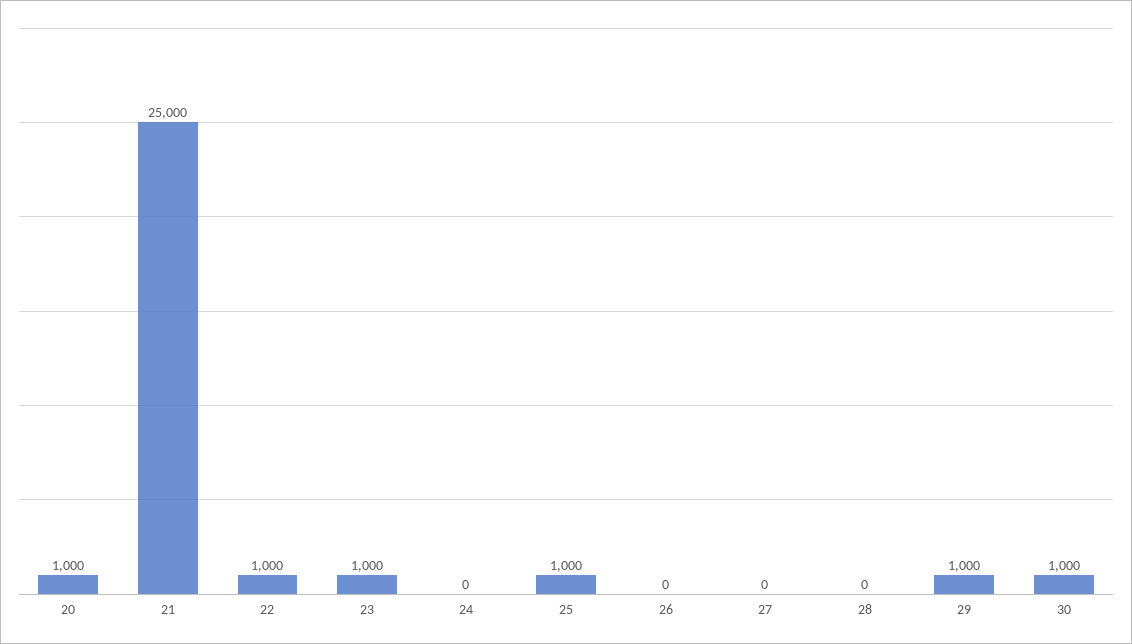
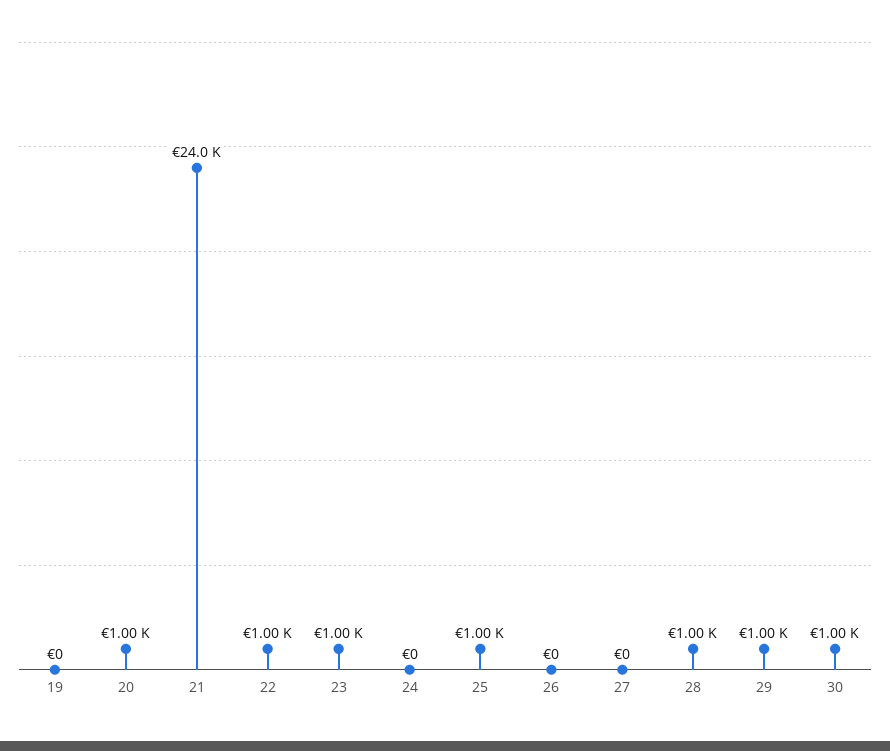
  {
    "20": 1000,
-   "21": 25000,
+   "21": 24000,
    "22": 1000,
    "23": 1000,
    "24": 0,
    "25": 1000,
    "26": 0,
    "27": 0,
-   "28": 0,
+   "28": 1000,
    "29": 1000,
-   "30": 1000
+   "30": 1000,
+   "19": 0
  }

